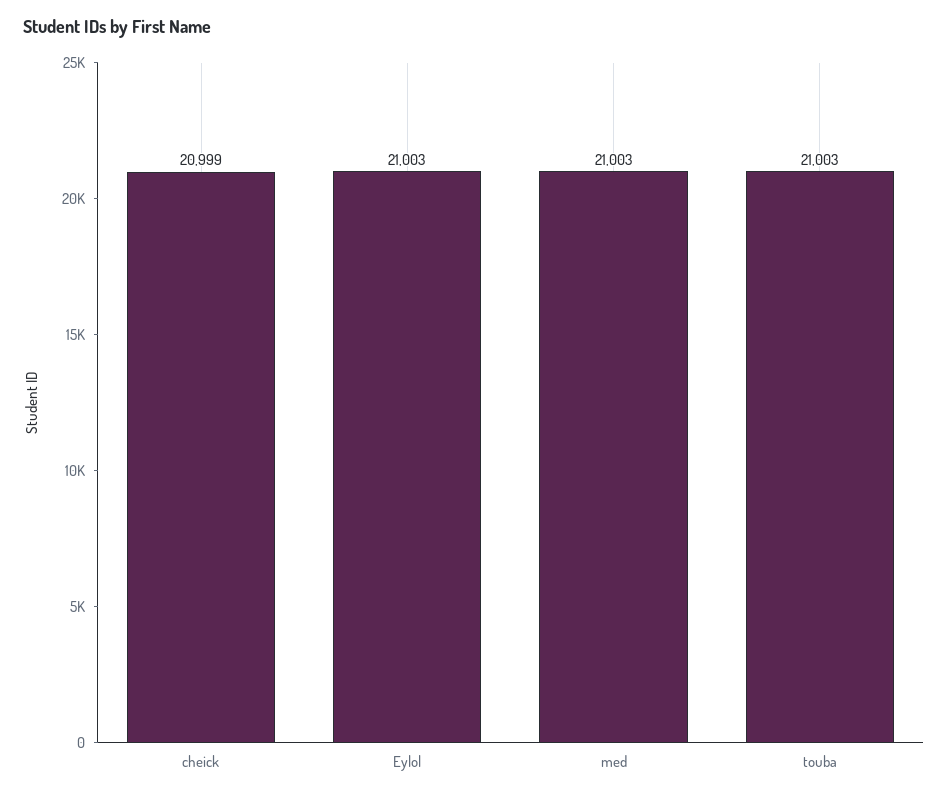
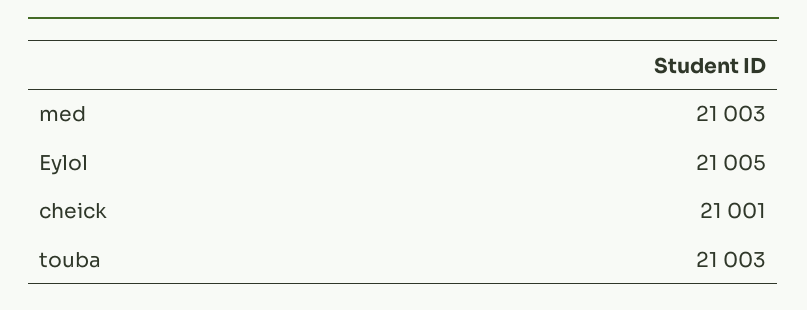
  {
-   "cheick": 20999,
+   "cheick": 21001,
-   "Eylol": 21003,
+   "Eylol": 21005,
    "med": 21003,
    "touba": 21003
  }

